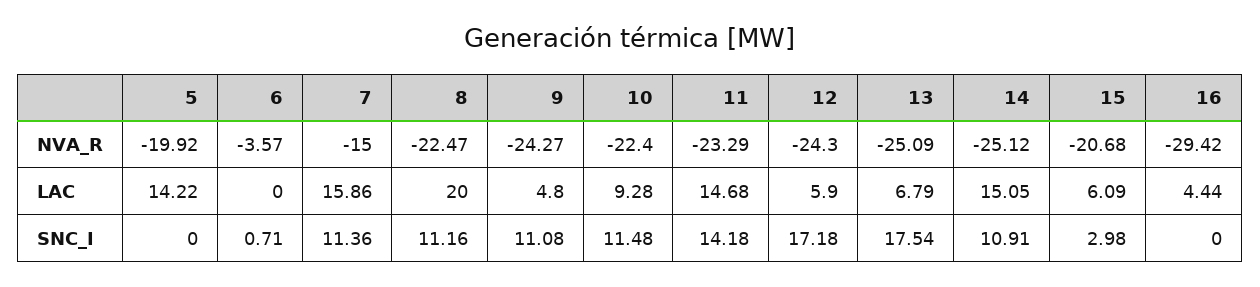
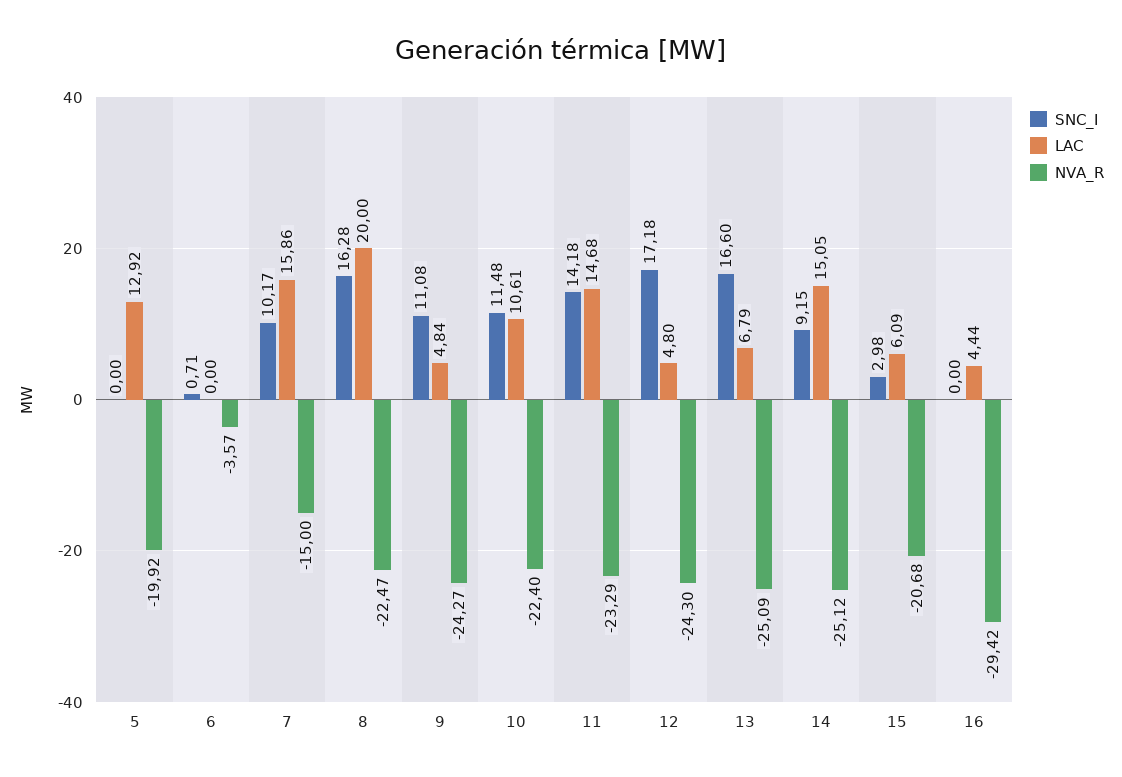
  {
    "NVA_R": {
      "5": -19.92,
      "6": -3.57,
      "7": -15,
      "8": -22.47,
      "9": -24.27,
      "10": -22.4,
      "11": -23.29,
      "12": -24.3,
      "13": -25.09,
      "14": -25.12,
      "15": -20.68,
      "16": -29.42
    },
    "LAC": {
-     "5": 14.22,
+     "5": 12.92,
      "6": 0,
      "7": 15.86,
      "8": 20,
-     "9": 4.8,
+     "9": 4.84,
-     "10": 9.28,
+     "10": 10.61,
      "11": 14.68,
-     "12": 5.9,
+     "12": 4.8,
      "13": 6.79,
      "14": 15.05,
      "15": 6.09,
      "16": 4.44
    },
    "SNC_I": {
      "5": 0,
      "6": 0.71,
-     "7": 11.36,
+     "7": 10.17,
-     "8": 11.16,
+     "8": 16.28,
      "9": 11.08,
      "10": 11.48,
      "11": 14.18,
      "12": 17.18,
-     "13": 17.54,
+     "13": 16.6,
-     "14": 10.91,
+     "14": 9.15,
      "15": 2.98,
      "16": 0
    }
  }

